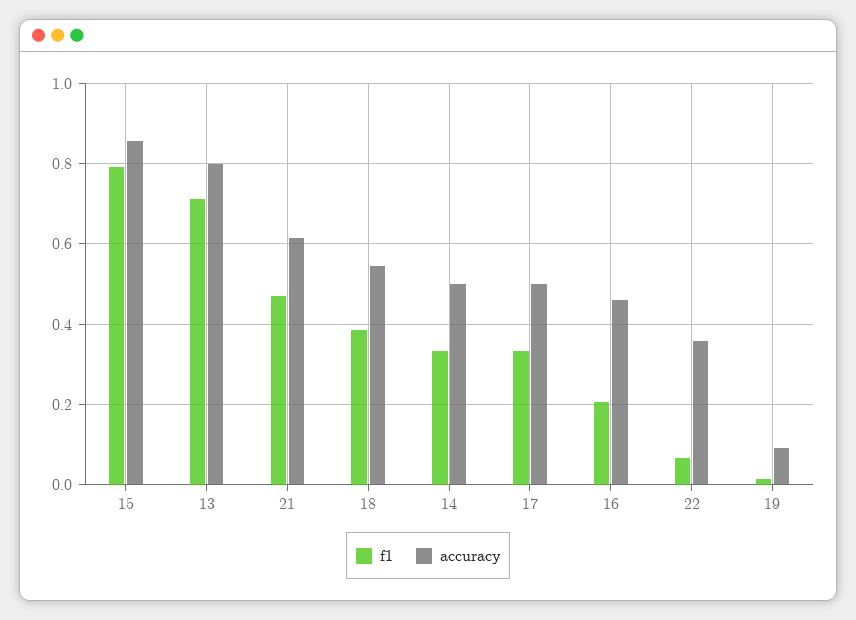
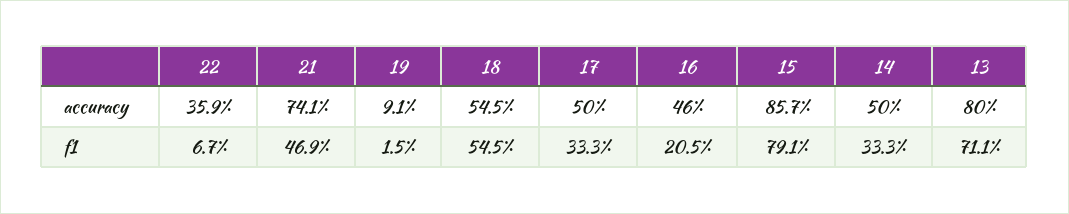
  {
    "f1": {
      "15": 0.791,
      "13": 0.711,
      "21": 0.469,
-     "18": 0.38,
+     "18": 0.545,
      "14": 0.333,
      "17": 0.333,
      "16": 0.205,
      "22": 0.067,
      "19": 0.015
    },
    "accuracy": {
      "15": 0.857,
      "13": 0.8,
-     "21": 0.62,
+     "21": 0.741,
      "18": 0.545,
      "14": 0.5,
      "17": 0.5,
      "16": 0.46,
      "22": 0.359,
      "19": 0.091
    }
  }

